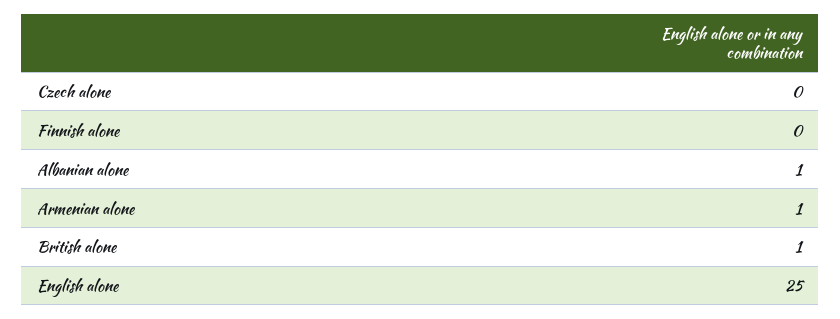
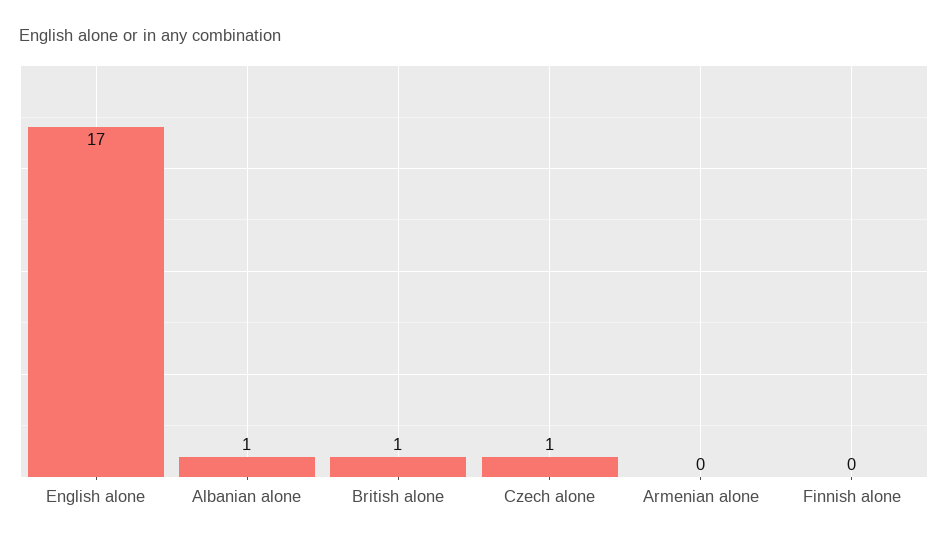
  {
-   "Czech alone": 0,
+   "Czech alone": 1,
    "Finnish alone": 0,
    "Albanian alone": 1,
-   "Armenian alone": 1,
+   "Armenian alone": 0,
    "British alone": 1,
-   "English alone": 25
+   "English alone": 17
  }

